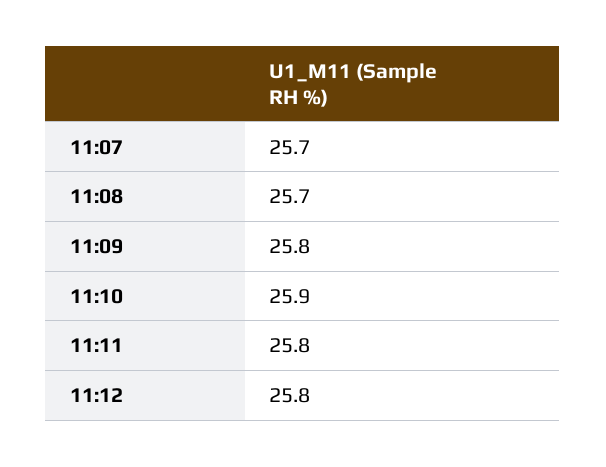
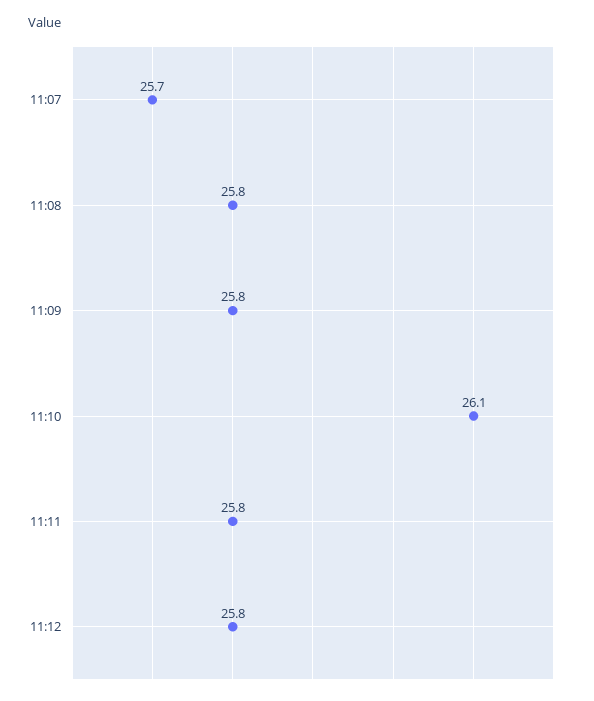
  {
    "11:07": 25.7,
-   "11:08": 25.7,
+   "11:08": 25.8,
    "11:09": 25.8,
-   "11:10": 25.9,
+   "11:10": 26.1,
    "11:11": 25.8,
    "11:12": 25.8
  }

